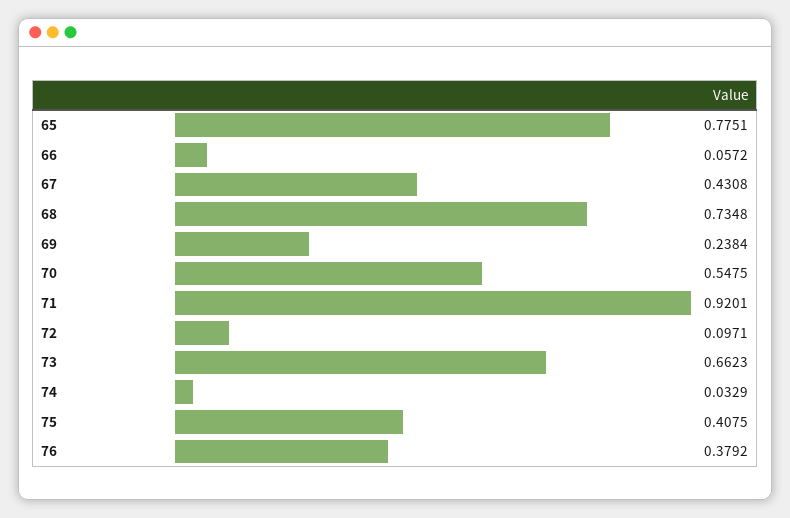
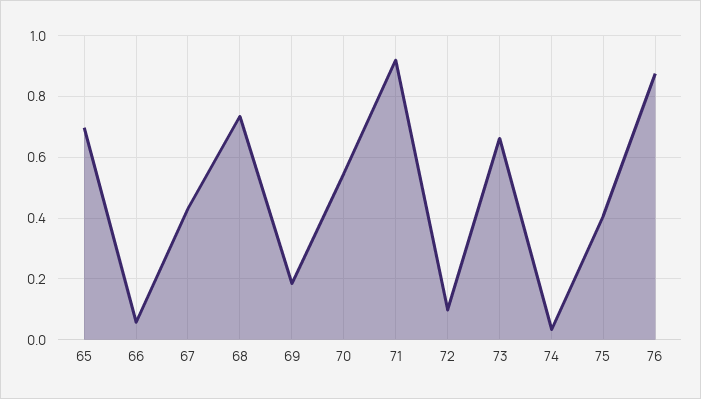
  {
-   "65": 0.7751,
+   "65": 0.7,
    "66": 0.0572,
    "67": 0.4308,
    "68": 0.7348,
-   "69": 0.2384,
+   "69": 0.18,
    "70": 0.5475,
    "71": 0.9201,
    "72": 0.0971,
    "73": 0.6623,
    "74": 0.0329,
    "75": 0.4075,
-   "76": 0.3792
+   "76": 0.88
  }

